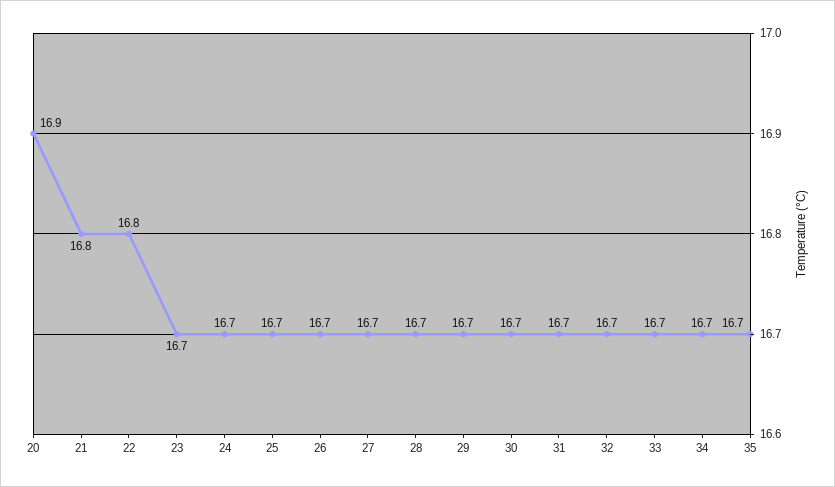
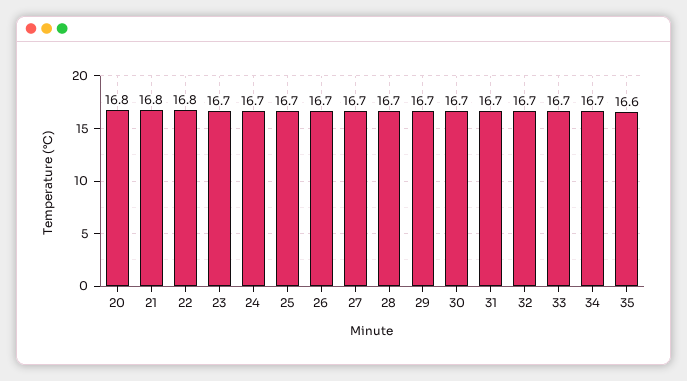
  {
-   "20": 16.9,
+   "20": 16.8,
    "21": 16.8,
    "22": 16.8,
    "23": 16.7,
    "24": 16.7,
    "25": 16.7,
    "26": 16.7,
    "27": 16.7,
    "28": 16.7,
    "29": 16.7,
    "30": 16.7,
    "31": 16.7,
    "32": 16.7,
    "33": 16.7,
    "34": 16.7,
-   "35": 16.7
+   "35": 16.6
  }

